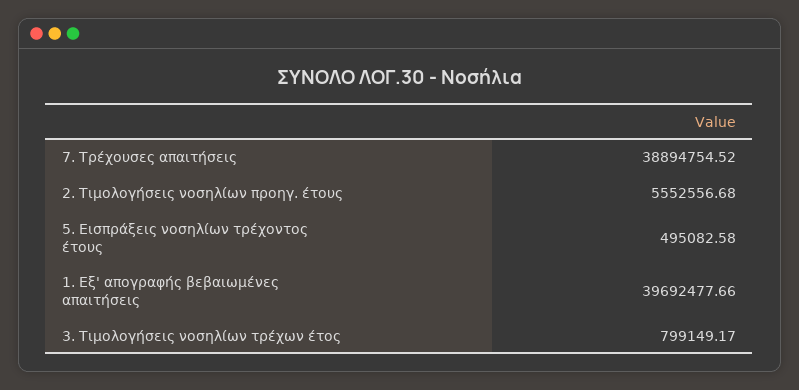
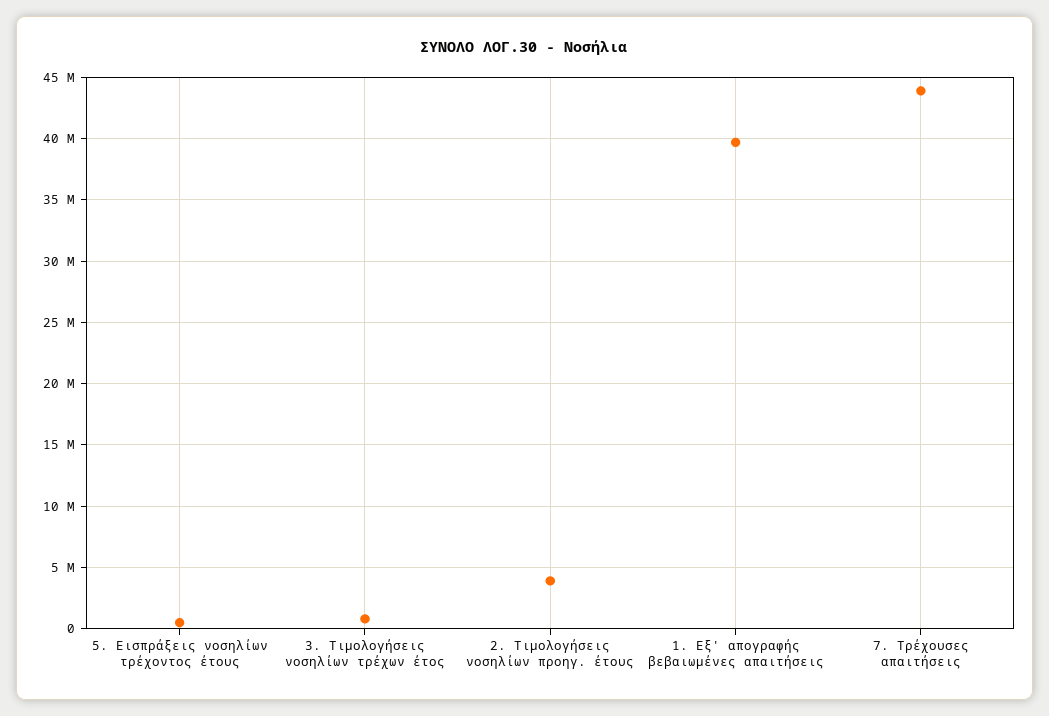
  {
-   "7. Τρέχουσες απαιτήσεις": 38894754.52,
+   "7. Τρέχουσες απαιτήσεις": 44000000,
-   "2. Τιμολογήσεις νοσηλίων προηγ. έτους": 5552556.68,
+   "2. Τιμολογήσεις νοσηλίων προηγ. έτους": 4000000,
    "5. Εισπράξεις νοσηλίων τρέχοντος έτους": 495082.58,
    "1. Εξ' απογραφής βεβαιωμένες απαιτήσεις": 39692477.66,
    "3. Τιμολογήσεις νοσηλίων τρέχων έτος": 799149.17
  }

